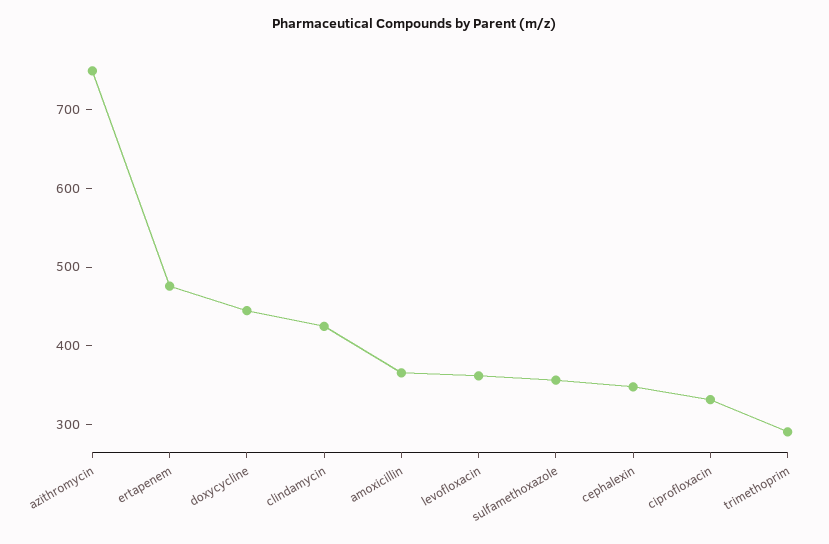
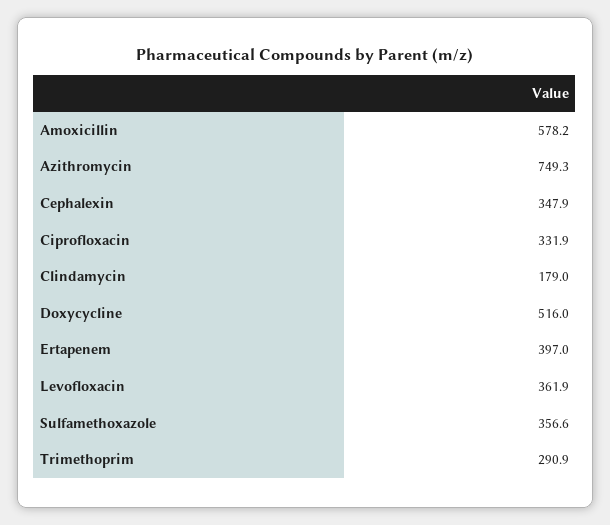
  {
    "azithromycin": 749.3,
-   "ertapenem": 480,
+   "ertapenem": 397,
-   "doxycycline": 440,
+   "doxycycline": 516,
-   "clindamycin": 420,
+   "clindamycin": 179,
-   "amoxicillin": 360,
+   "amoxicillin": 578.2,
    "levofloxacin": 361.9,
    "sulfamethoxazole": 356.6,
    "cephalexin": 347.9,
    "ciprofloxacin": 331.9,
    "trimethoprim": 290.9
  }

